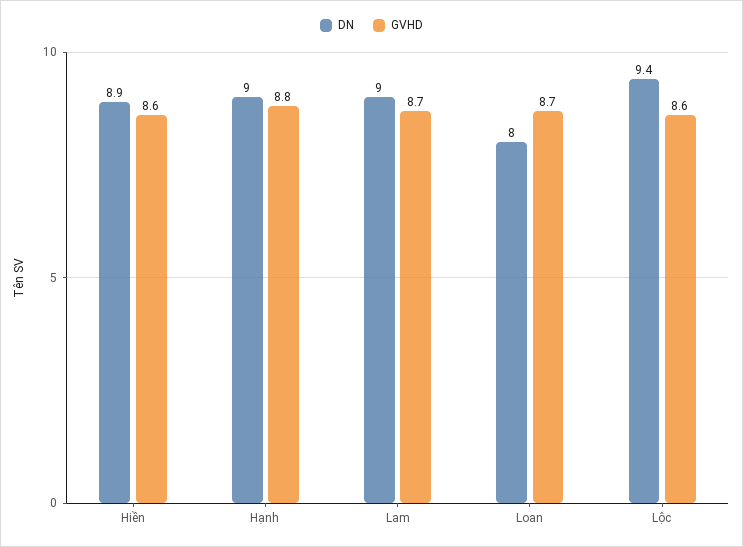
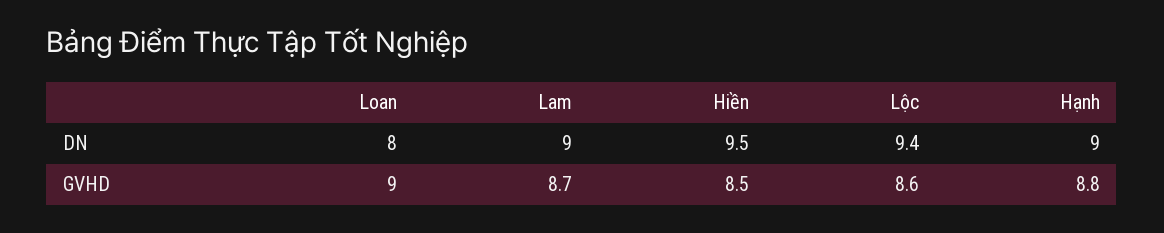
  {
    "DN": {
-     "Hiền": 8.9,
+     "Hiền": 9.5,
      "Hạnh": 9,
      "Lam": 9,
      "Loan": 8,
      "Lộc": 9.4
    },
    "GVHD": {
-     "Hiền": 8.6,
+     "Hiền": 8.5,
      "Hạnh": 8.8,
      "Lam": 8.7,
-     "Loan": 8.7,
+     "Loan": 9,
      "Lộc": 8.6
    }
  }

